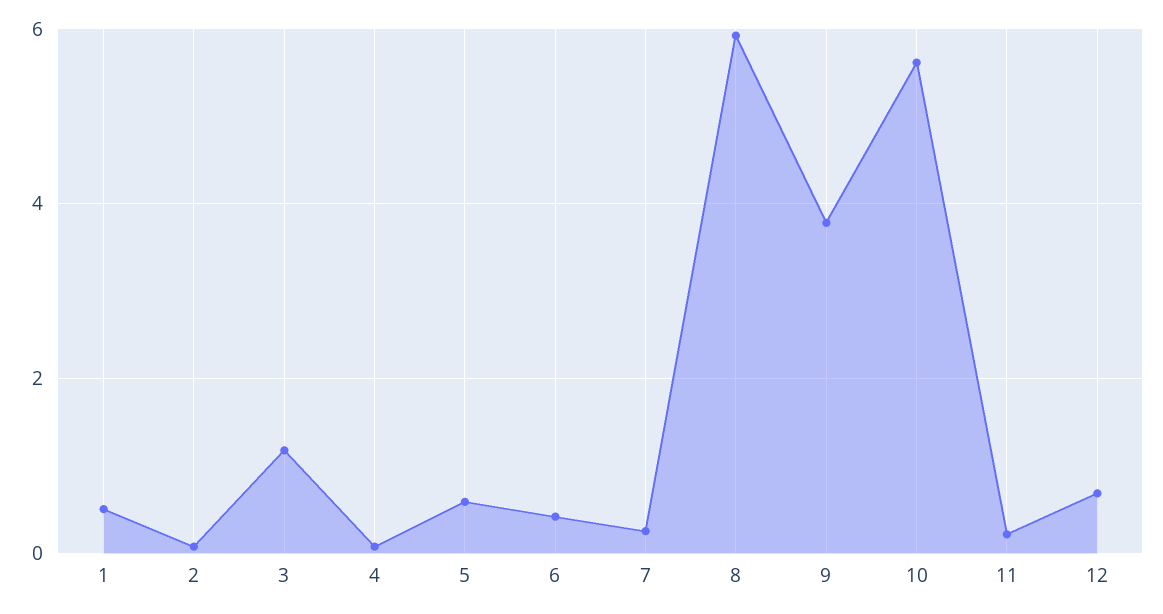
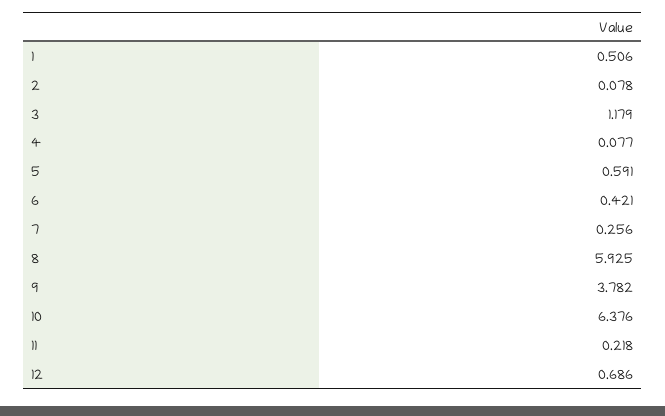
  {
    "1": 0.506,
    "2": 0.078,
    "3": 1.179,
    "4": 0.077,
    "5": 0.591,
    "6": 0.421,
    "7": 0.256,
    "8": 5.925,
    "9": 3.782,
-   "10": 5.6,
+   "10": 6.376,
    "11": 0.218,
    "12": 0.686
  }

